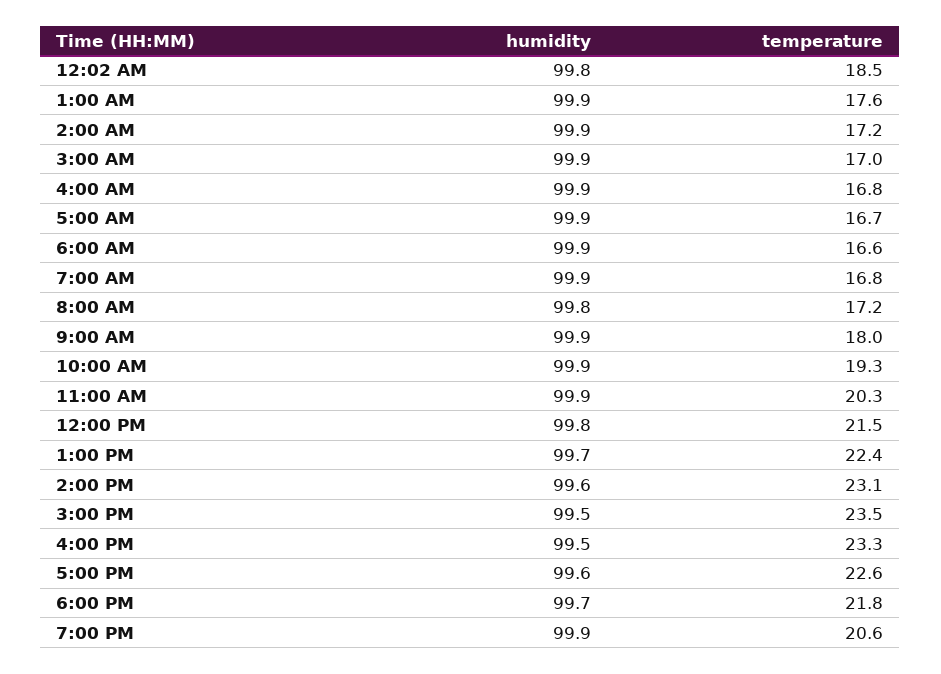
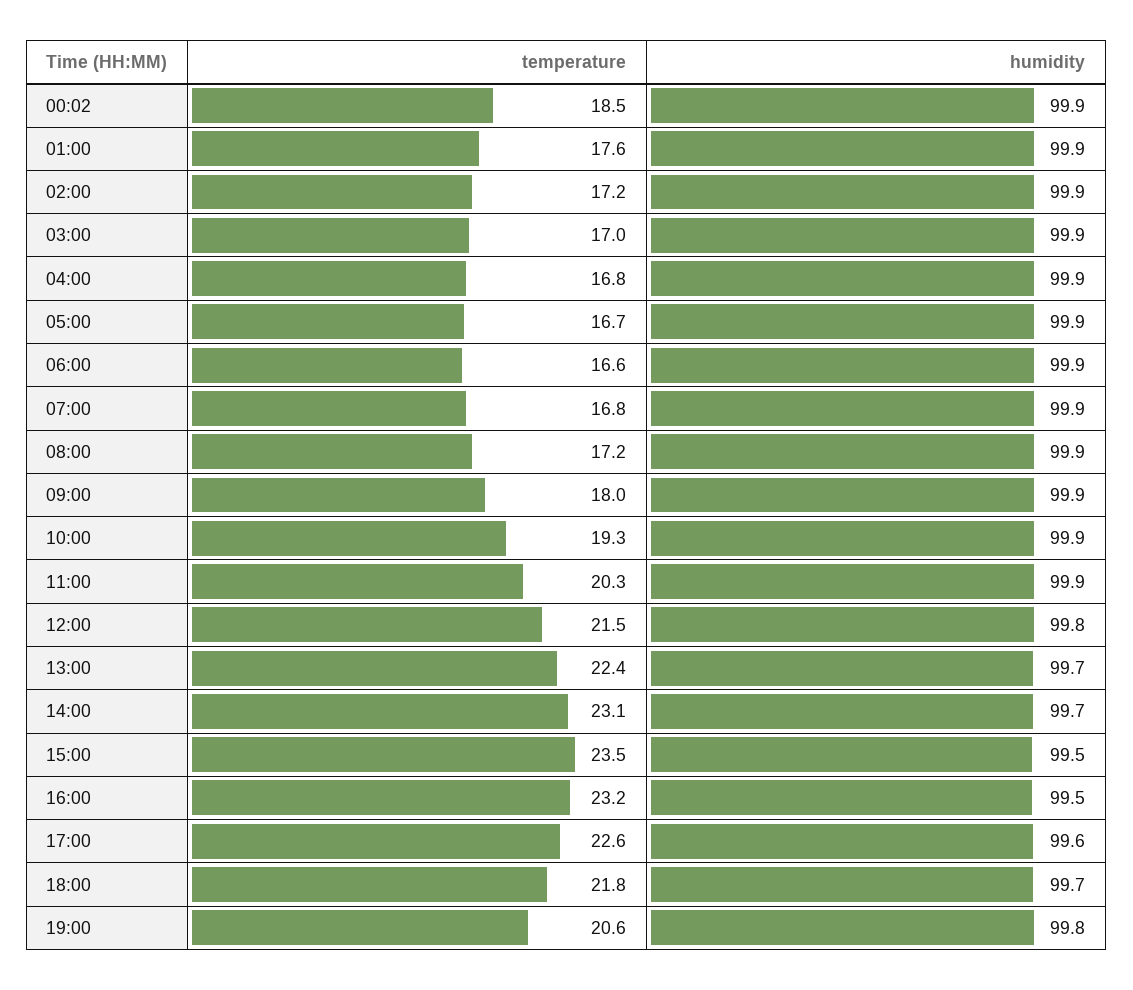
  {
    "humidity": {
-     "12:02 AM": 99.8,
+     "12:02 AM": 99.9,
      "1:00 AM": 99.9,
      "2:00 AM": 99.9,
      "3:00 AM": 99.9,
      "4:00 AM": 99.9,
      "5:00 AM": 99.9,
      "6:00 AM": 99.9,
      "7:00 AM": 99.9,
-     "8:00 AM": 99.8,
+     "8:00 AM": 99.9,
      "9:00 AM": 99.9,
      "10:00 AM": 99.9,
      "11:00 AM": 99.9,
      "12:00 PM": 99.8,
      "1:00 PM": 99.7,
-     "2:00 PM": 99.6,
+     "2:00 PM": 99.7,
      "3:00 PM": 99.5,
      "4:00 PM": 99.5,
      "5:00 PM": 99.6,
      "6:00 PM": 99.7,
-     "7:00 PM": 99.9
+     "7:00 PM": 99.8
    },
    "temperature": {
      "12:02 AM": 18.5,
      "1:00 AM": 17.6,
      "2:00 AM": 17.2,
      "3:00 AM": 17,
      "4:00 AM": 16.8,
      "5:00 AM": 16.7,
      "6:00 AM": 16.6,
      "7:00 AM": 16.8,
      "8:00 AM": 17.2,
      "9:00 AM": 18,
      "10:00 AM": 19.3,
      "11:00 AM": 20.3,
      "12:00 PM": 21.5,
      "1:00 PM": 22.4,
      "2:00 PM": 23.1,
      "3:00 PM": 23.5,
-     "4:00 PM": 23.3,
+     "4:00 PM": 23.2,
      "5:00 PM": 22.6,
      "6:00 PM": 21.8,
      "7:00 PM": 20.6
    }
  }

